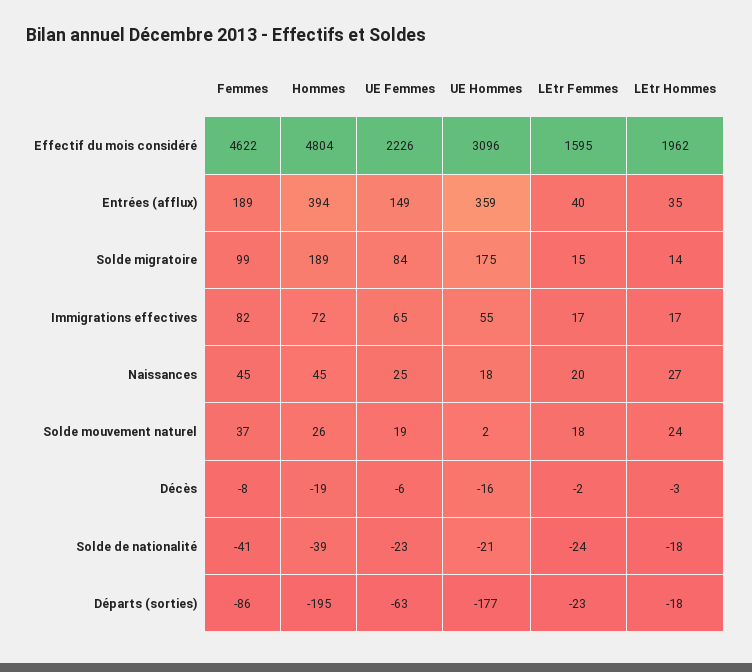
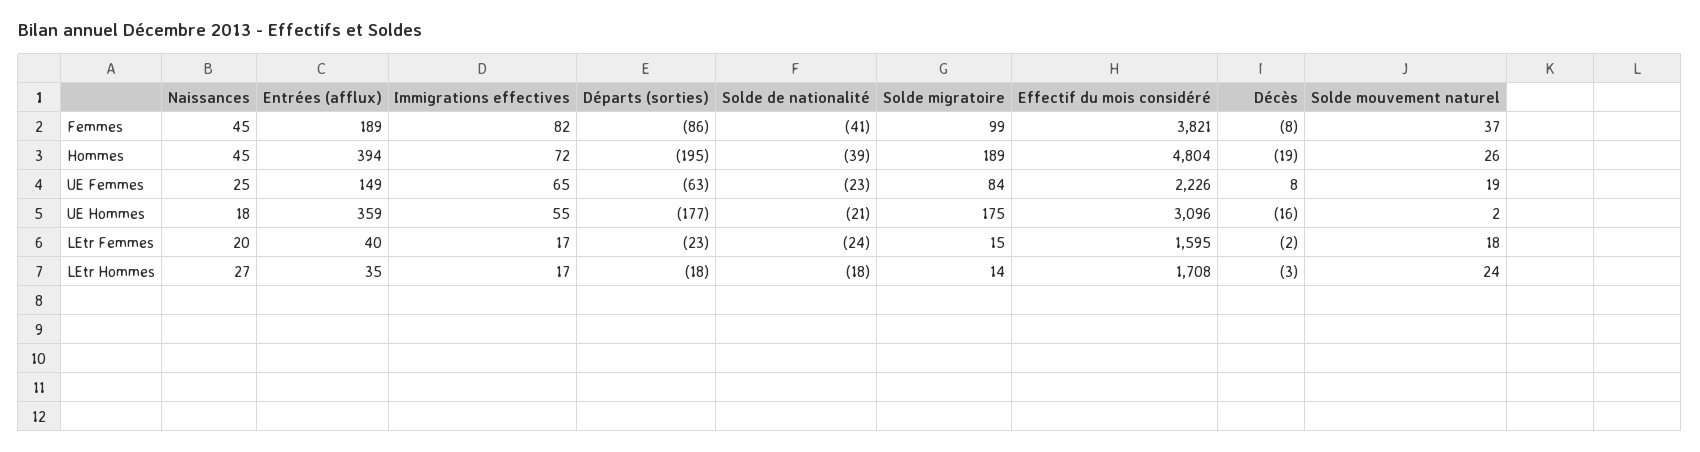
  {
    "Femmes": {
-     "Effectif du mois considéré": 4622,
+     "Effectif du mois considéré": 3821,
      "Entrées (afflux)": 189,
      "Solde migratoire": 99,
      "Immigrations effectives": 82,
      "Naissances": 45,
      "Solde mouvement naturel": 37,
      "Décès": -8,
      "Solde de nationalité": -41,
      "Départs (sorties)": -86
    },
    "Hommes": {
      "Effectif du mois considéré": 4804,
      "Entrées (afflux)": 394,
      "Solde migratoire": 189,
      "Immigrations effectives": 72,
      "Naissances": 45,
      "Solde mouvement naturel": 26,
      "Décès": -19,
      "Solde de nationalité": -39,
      "Départs (sorties)": -195
    },
    "UE Femmes": {
      "Effectif du mois considéré": 2226,
      "Entrées (afflux)": 149,
      "Solde migratoire": 84,
      "Immigrations effectives": 65,
      "Naissances": 25,
      "Solde mouvement naturel": 19,
-     "Décès": -6,
+     "Décès": 8,
      "Solde de nationalité": -23,
      "Départs (sorties)": -63
    },
    "UE Hommes": {
      "Effectif du mois considéré": 3096,
      "Entrées (afflux)": 359,
      "Solde migratoire": 175,
      "Immigrations effectives": 55,
      "Naissances": 18,
      "Solde mouvement naturel": 2,
      "Décès": -16,
      "Solde de nationalité": -21,
      "Départs (sorties)": -177
    },
    "LEtr Femmes": {
      "Effectif du mois considéré": 1595,
      "Entrées (afflux)": 40,
      "Solde migratoire": 15,
      "Immigrations effectives": 17,
      "Naissances": 20,
      "Solde mouvement naturel": 18,
      "Décès": -2,
      "Solde de nationalité": -24,
      "Départs (sorties)": -23
    },
    "LEtr Hommes": {
-     "Effectif du mois considéré": 1962,
+     "Effectif du mois considéré": 1708,
      "Entrées (afflux)": 35,
      "Solde migratoire": 14,
      "Immigrations effectives": 17,
      "Naissances": 27,
      "Solde mouvement naturel": 24,
      "Décès": -3,
      "Solde de nationalité": -18,
      "Départs (sorties)": -18
    }
  }

